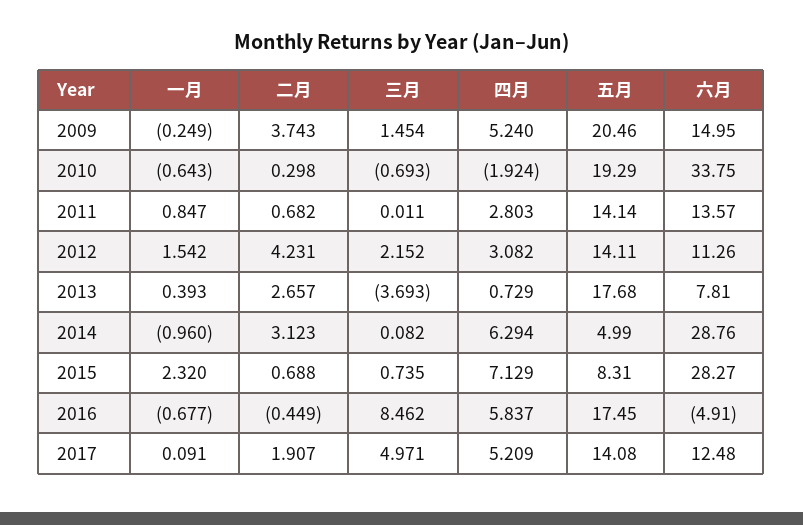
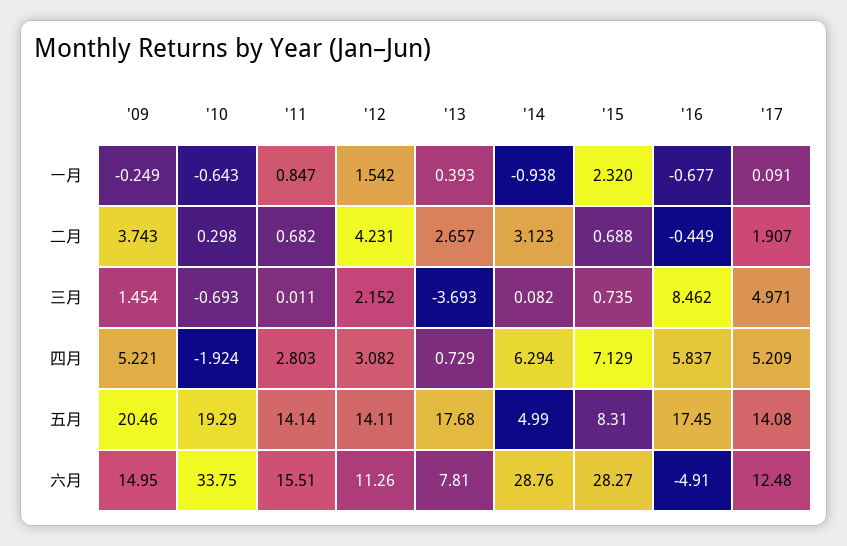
  {
    "一月": {
      "2009": -0.249,
      "2010": -0.643,
      "2011": 0.847,
      "2012": 1.542,
      "2013": 0.393,
-     "2014": -0.96,
+     "2014": -0.938,
      "2015": 2.32,
      "2016": -0.677,
      "2017": 0.091
    },
    "二月": {
      "2009": 3.743,
      "2010": 0.298,
      "2011": 0.682,
      "2012": 4.231,
      "2013": 2.657,
      "2014": 3.123,
      "2015": 0.688,
      "2016": -0.449,
      "2017": 1.907
    },
    "三月": {
      "2009": 1.454,
      "2010": -0.693,
      "2011": 0.011,
      "2012": 2.152,
      "2013": -3.693,
      "2014": 0.082,
      "2015": 0.735,
      "2016": 8.462,
      "2017": 4.971
    },
    "四月": {
-     "2009": 5.24,
+     "2009": 5.221,
      "2010": -1.924,
      "2011": 2.803,
      "2012": 3.082,
      "2013": 0.729,
      "2014": 6.294,
      "2015": 7.129,
      "2016": 5.837,
      "2017": 5.209
    },
    "五月": {
      "2009": 20.46,
      "2010": 19.29,
      "2011": 14.14,
      "2012": 14.11,
      "2013": 17.68,
      "2014": 4.99,
      "2015": 8.31,
      "2016": 17.45,
      "2017": 14.08
    },
    "六月": {
      "2009": 14.95,
      "2010": 33.75,
-     "2011": 13.57,
+     "2011": 15.51,
      "2012": 11.26,
      "2013": 7.81,
      "2014": 28.76,
      "2015": 28.27,
      "2016": -4.91,
      "2017": 12.48
    }
  }

